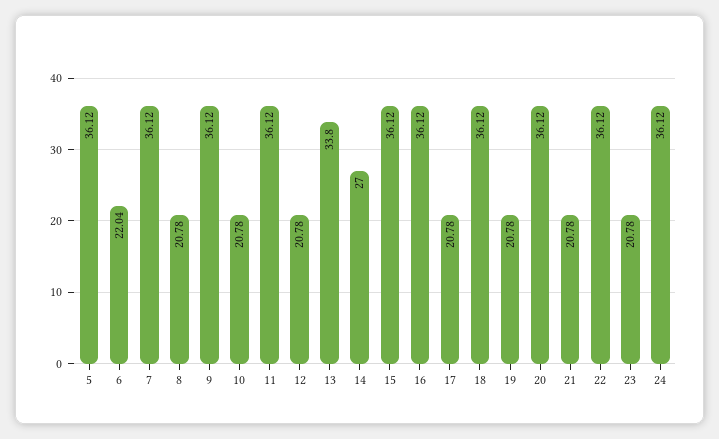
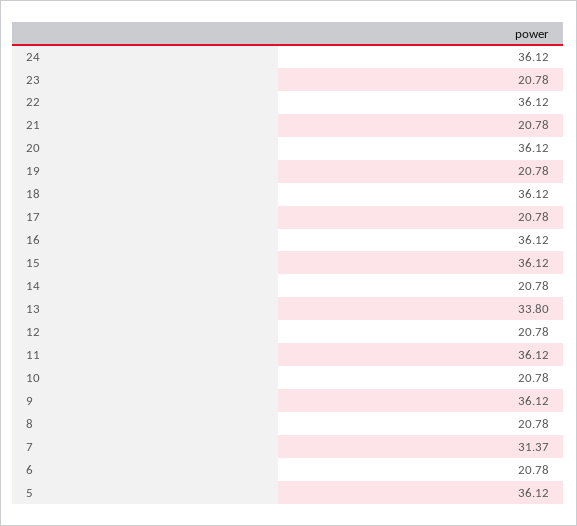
  {
    "5": 36.12,
-   "6": 22.04,
+   "6": 20.78,
-   "7": 36.12,
+   "7": 31.37,
    "8": 20.78,
    "9": 36.12,
    "10": 20.78,
    "11": 36.12,
    "12": 20.78,
    "13": 33.8,
-   "14": 27,
+   "14": 20.78,
    "15": 36.12,
    "16": 36.12,
    "17": 20.78,
    "18": 36.12,
    "19": 20.78,
    "20": 36.12,
    "21": 20.78,
    "22": 36.12,
    "23": 20.78,
    "24": 36.12
  }

